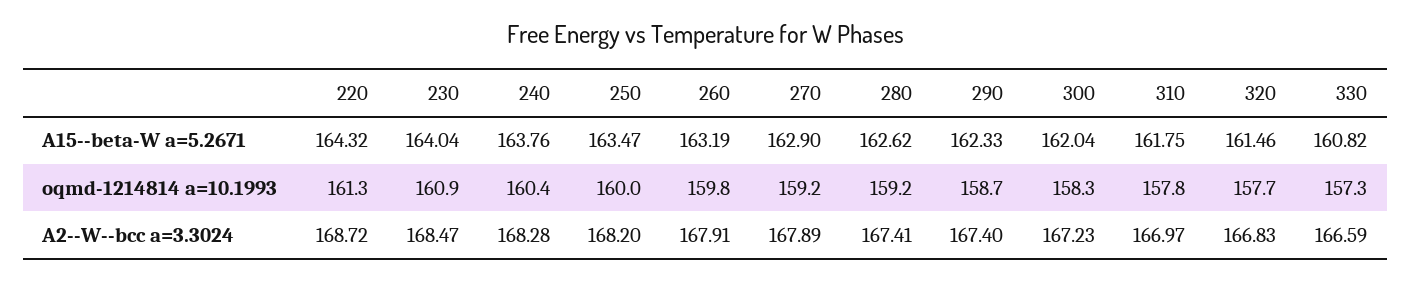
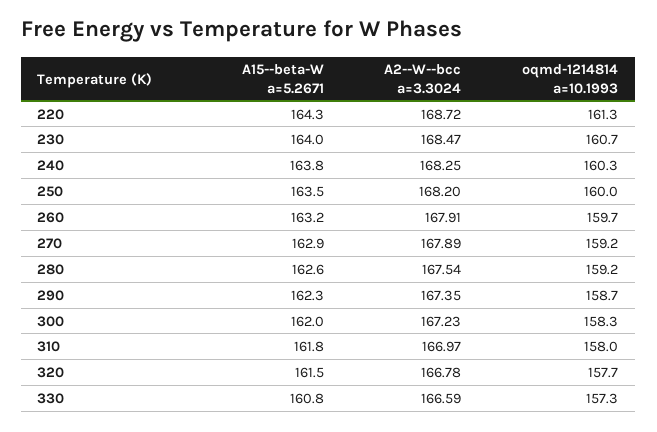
  {
    "220": {
      "A15--beta-W a=5.2671": 164.32,
      "oqmd-1214814 a=10.1993": 161.3,
      "A2--W--bcc a=3.3024": 168.72
    },
    "230": {
      "A15--beta-W a=5.2671": 164.04,
-     "oqmd-1214814 a=10.1993": 160.9,
+     "oqmd-1214814 a=10.1993": 160.7,
      "A2--W--bcc a=3.3024": 168.47
    },
    "240": {
      "A15--beta-W a=5.2671": 163.76,
-     "oqmd-1214814 a=10.1993": 160.4,
+     "oqmd-1214814 a=10.1993": 160.3,
-     "A2--W--bcc a=3.3024": 168.28
+     "A2--W--bcc a=3.3024": 168.25
    },
    "250": {
      "A15--beta-W a=5.2671": 163.47,
      "oqmd-1214814 a=10.1993": 160,
      "A2--W--bcc a=3.3024": 168.2
    },
    "260": {
      "A15--beta-W a=5.2671": 163.19,
-     "oqmd-1214814 a=10.1993": 159.8,
+     "oqmd-1214814 a=10.1993": 159.7,
      "A2--W--bcc a=3.3024": 167.91
    },
    "270": {
      "A15--beta-W a=5.2671": 162.9,
      "oqmd-1214814 a=10.1993": 159.2,
      "A2--W--bcc a=3.3024": 167.89
    },
    "280": {
      "A15--beta-W a=5.2671": 162.62,
      "oqmd-1214814 a=10.1993": 159.2,
-     "A2--W--bcc a=3.3024": 167.41
+     "A2--W--bcc a=3.3024": 167.54
    },
    "290": {
      "A15--beta-W a=5.2671": 162.33,
      "oqmd-1214814 a=10.1993": 158.7,
-     "A2--W--bcc a=3.3024": 167.4
+     "A2--W--bcc a=3.3024": 167.35
    },
    "300": {
      "A15--beta-W a=5.2671": 162.04,
      "oqmd-1214814 a=10.1993": 158.3,
      "A2--W--bcc a=3.3024": 167.23
    },
    "310": {
      "A15--beta-W a=5.2671": 161.75,
-     "oqmd-1214814 a=10.1993": 157.8,
+     "oqmd-1214814 a=10.1993": 158,
      "A2--W--bcc a=3.3024": 166.97
    },
    "320": {
      "A15--beta-W a=5.2671": 161.46,
      "oqmd-1214814 a=10.1993": 157.7,
-     "A2--W--bcc a=3.3024": 166.83
+     "A2--W--bcc a=3.3024": 166.78
    },
    "330": {
      "A15--beta-W a=5.2671": 160.82,
      "oqmd-1214814 a=10.1993": 157.3,
      "A2--W--bcc a=3.3024": 166.59
    }
  }

